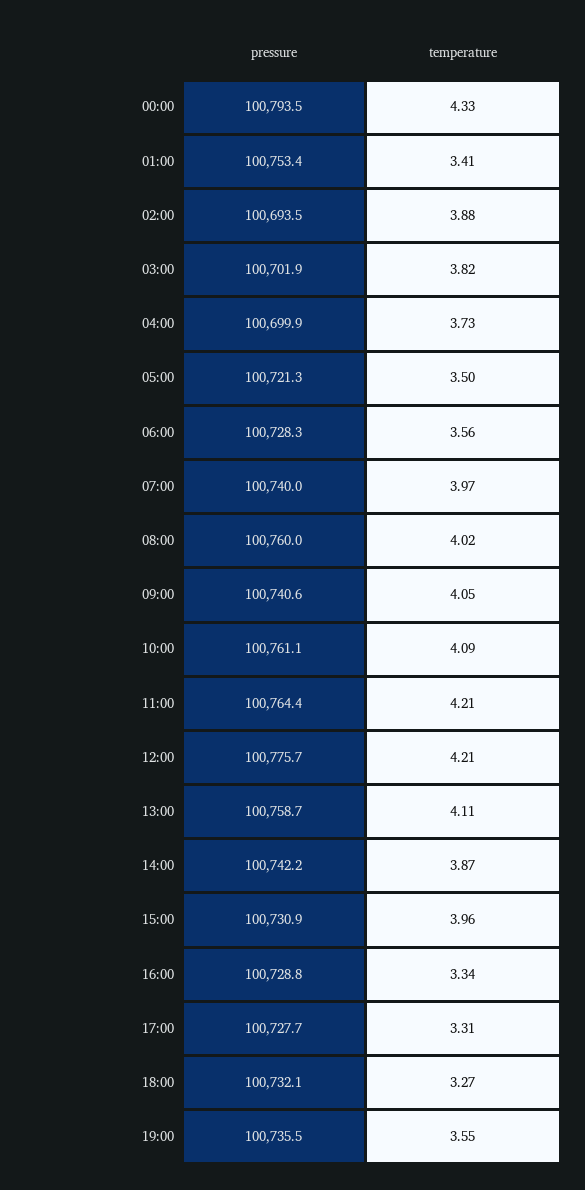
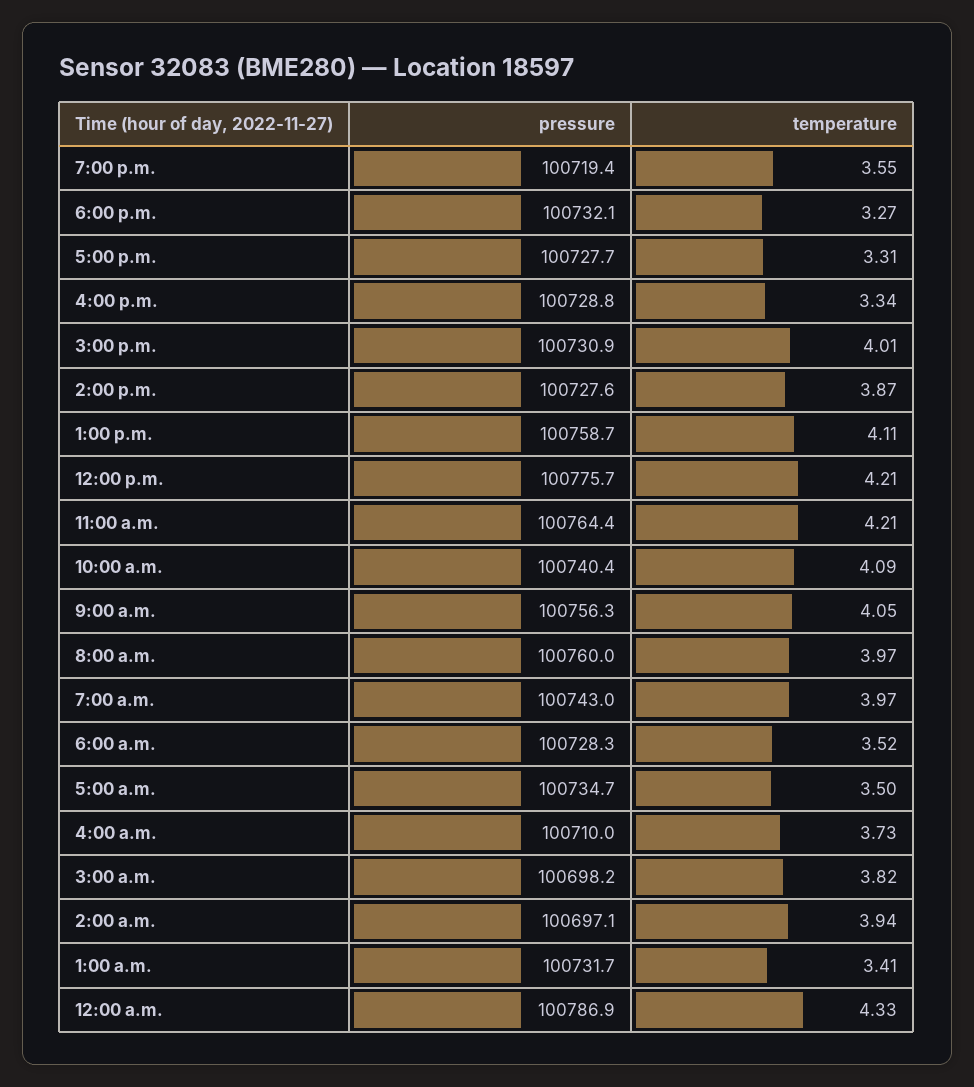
  {
    "pressure": {
-     "00:00": 100793.5,
+     "00:00": 100786.9,
-     "01:00": 100753.4,
+     "01:00": 100731.7,
-     "02:00": 100693.5,
+     "02:00": 100697.1,
-     "03:00": 100701.9,
+     "03:00": 100698.2,
-     "04:00": 100699.9,
+     "04:00": 100710,
-     "05:00": 100721.3,
+     "05:00": 100734.7,
      "06:00": 100728.3,
-     "07:00": 100740,
+     "07:00": 100743,
      "08:00": 100760,
-     "09:00": 100740.6,
+     "09:00": 100756.3,
-     "10:00": 100761.1,
+     "10:00": 100740.4,
      "11:00": 100764.4,
      "12:00": 100775.7,
      "13:00": 100758.7,
-     "14:00": 100742.2,
+     "14:00": 100727.6,
      "15:00": 100730.9,
      "16:00": 100728.8,
      "17:00": 100727.7,
      "18:00": 100732.1,
-     "19:00": 100735.5
+     "19:00": 100719.4
    },
    "temperature": {
      "00:00": 4.33,
      "01:00": 3.41,
-     "02:00": 3.88,
+     "02:00": 3.94,
      "03:00": 3.82,
      "04:00": 3.73,
      "05:00": 3.5,
-     "06:00": 3.56,
+     "06:00": 3.52,
      "07:00": 3.97,
-     "08:00": 4.02,
+     "08:00": 3.97,
      "09:00": 4.05,
      "10:00": 4.09,
      "11:00": 4.21,
      "12:00": 4.21,
      "13:00": 4.11,
      "14:00": 3.87,
-     "15:00": 3.96,
+     "15:00": 4.01,
      "16:00": 3.34,
      "17:00": 3.31,
      "18:00": 3.27,
      "19:00": 3.55
    }
  }

